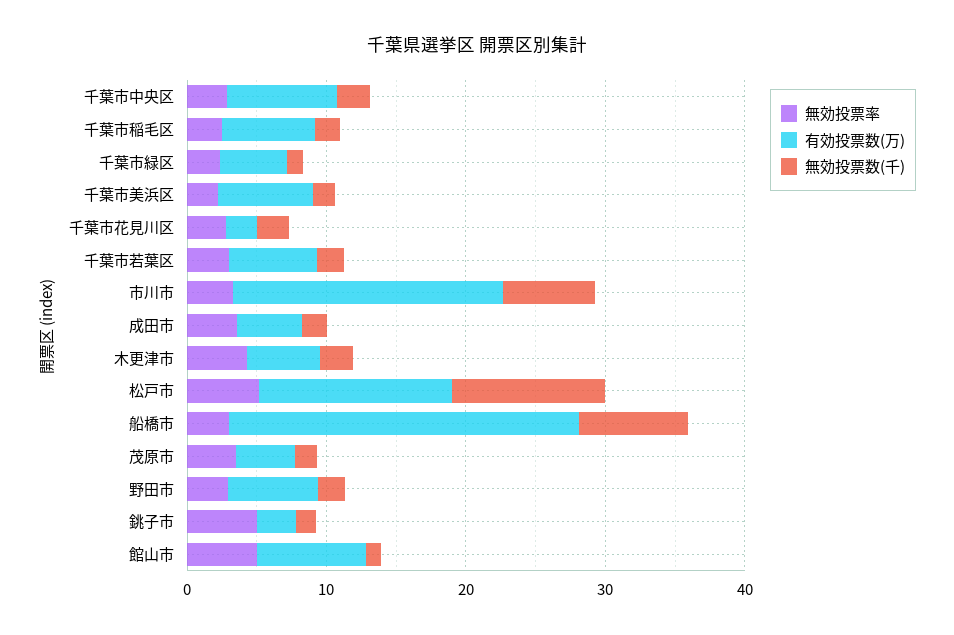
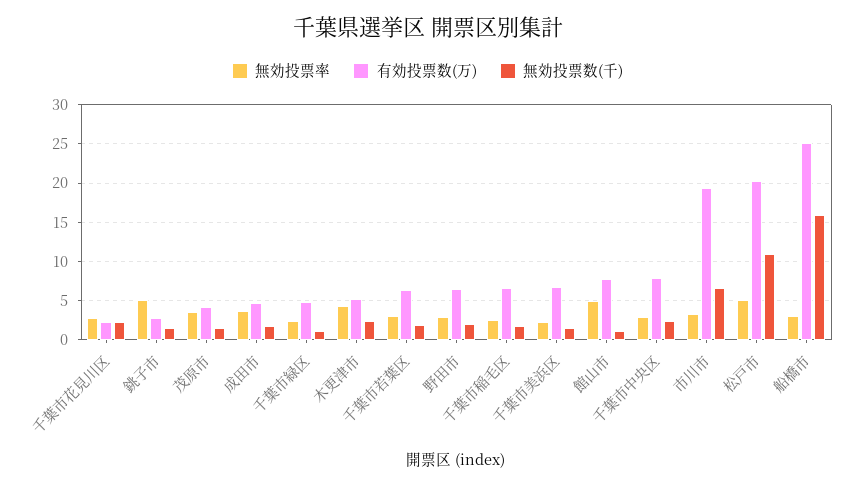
  {
    "無効投票率": {
      "千葉市中央区": 3,
      "千葉市稲毛区": 3,
      "千葉市緑区": 2,
      "千葉市美浜区": 2,
      "千葉市花見川区": 3,
      "千葉市若葉区": 3,
      "市川市": 3,
      "成田市": 4,
      "木更津市": 4,
      "松戸市": 5,
      "船橋市": 3,
      "茂原市": 4,
      "野田市": 3,
      "銚子市": 5,
      "館山市": 5
    },
    "有効投票数(万)": {
      "千葉市中央区": 8,
      "千葉市稲毛区": 7,
      "千葉市緑区": 5,
      "千葉市美浜区": 7,
      "千葉市花見川区": 2,
      "千葉市若葉区": 6,
      "市川市": 19,
      "成田市": 5,
      "木更津市": 5,
-     "松戸市": 14,
+     "松戸市": 20,
      "船橋市": 25,
      "茂原市": 4,
      "野田市": 6,
      "銚子市": 3,
      "館山市": 8
    },
    "無効投票数(千)": {
      "千葉市中央区": 2,
      "千葉市稲毛区": 2,
      "千葉市緑区": 1,
      "千葉市美浜区": 2,
      "千葉市花見川区": 2,
      "千葉市若葉区": 2,
      "市川市": 7,
      "成田市": 2,
      "木更津市": 2,
      "松戸市": 11,
-     "船橋市": 8,
+     "船橋市": 16,
      "茂原市": 2,
      "野田市": 2,
      "銚子市": 1,
      "館山市": 1
    }
  }

